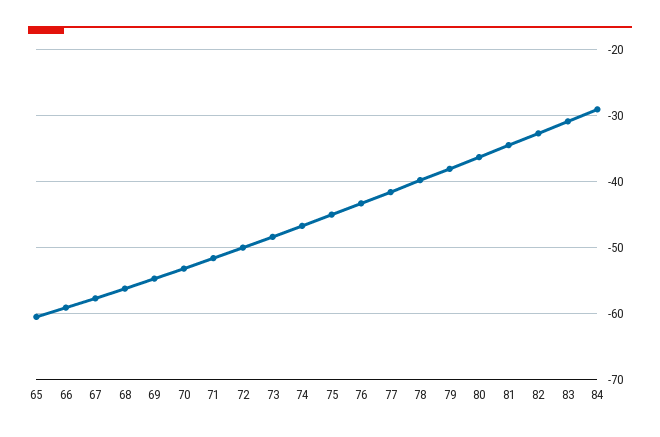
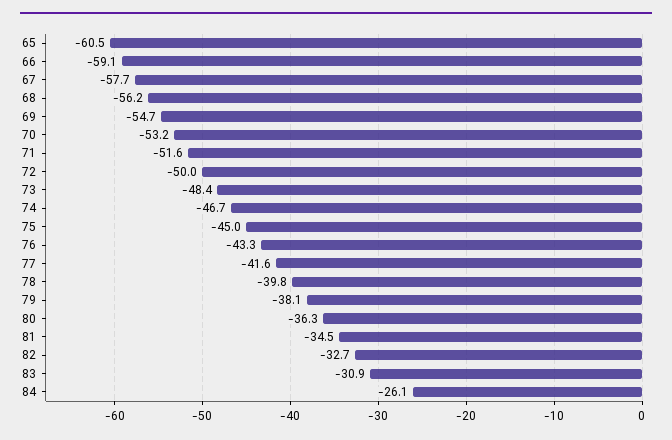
  {
    "65": -60.5,
    "66": -59.1,
    "67": -57.7,
    "68": -56.2,
    "69": -54.7,
    "70": -53.2,
    "71": -51.6,
    "72": -50,
    "73": -48.4,
    "74": -46.7,
    "75": -45,
    "76": -43.3,
    "77": -41.6,
    "78": -39.8,
    "79": -38.1,
    "80": -36.3,
    "81": -34.5,
    "82": -32.7,
    "83": -30.9,
-   "84": -29
+   "84": -26.1
  }

